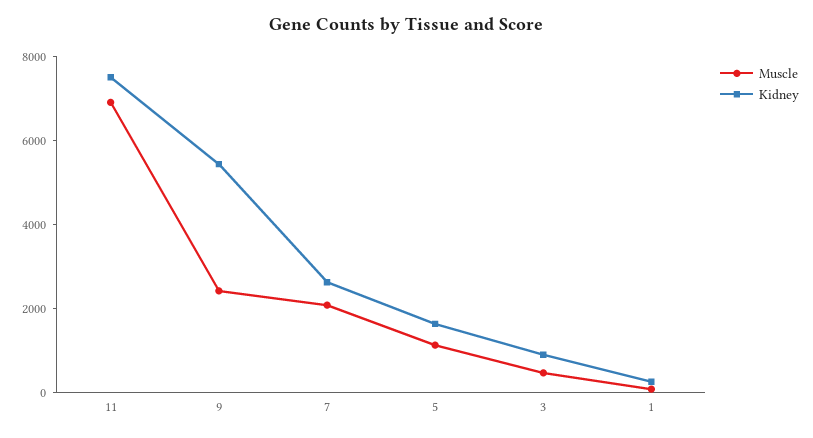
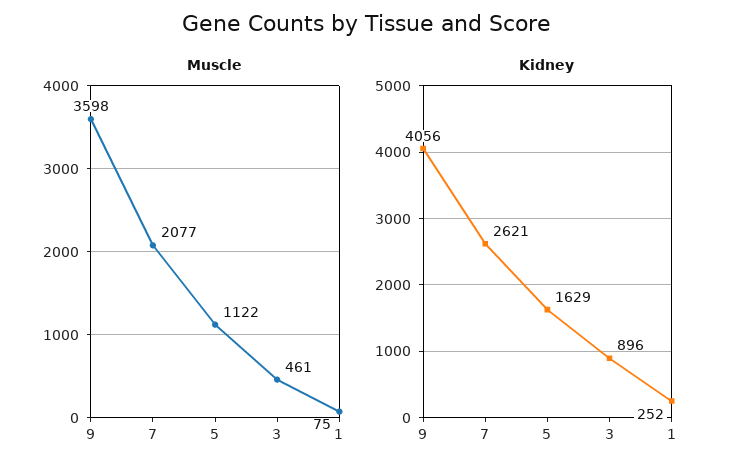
  {
    "Muscle": {
-     "11": 7000,
-     "9": 2500,
+     "9": 3598,
      "7": 2077,
      "5": 1122,
      "3": 461,
      "1": 75
    },
    "Kidney": {
-     "11": 7500,
-     "9": 5500,
+     "9": 4056,
      "7": 2621,
      "5": 1629,
      "3": 896,
      "1": 252
    }
  }

